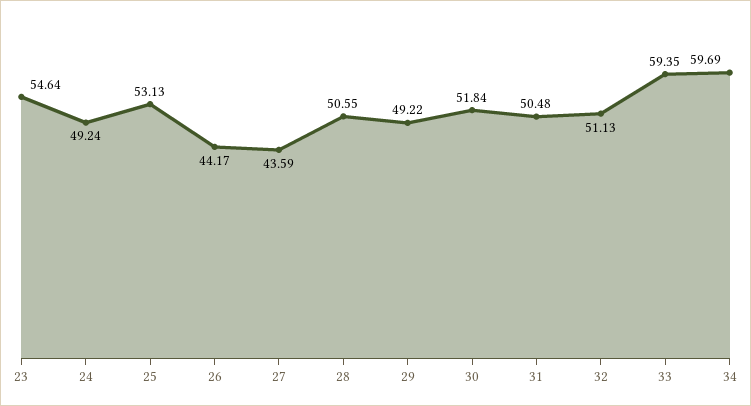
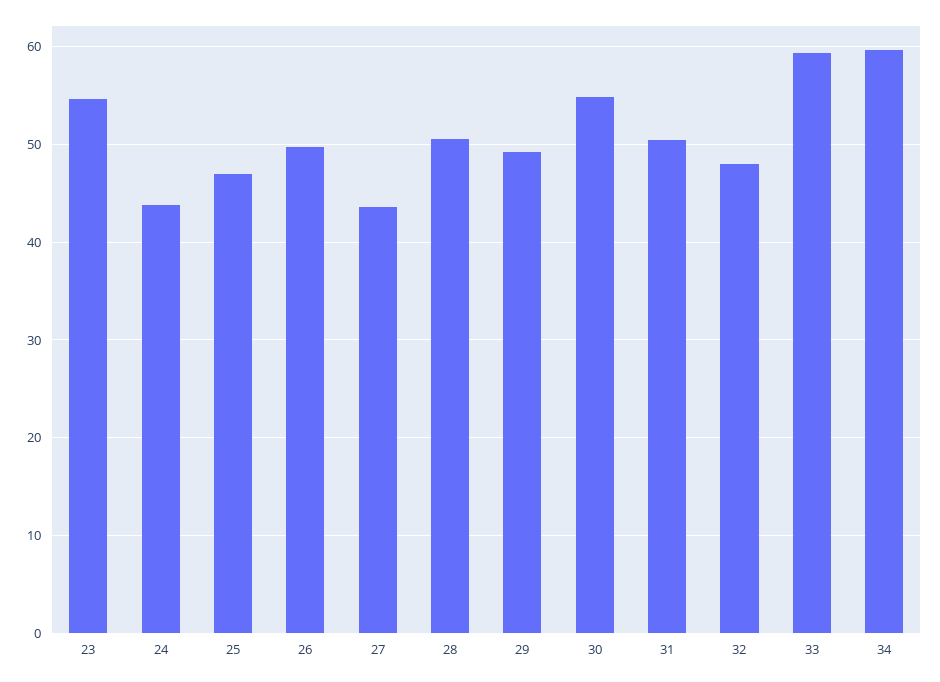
  {
    "23": 54.64,
-   "24": 49.24,
+   "24": 44,
-   "25": 53.13,
+   "25": 47,
-   "26": 44.17,
+   "26": 50,
    "27": 43.59,
    "28": 50.55,
    "29": 49.22,
-   "30": 51.84,
+   "30": 55,
    "31": 50.48,
-   "32": 51.13,
+   "32": 48,
    "33": 59.35,
    "34": 59.69
  }

